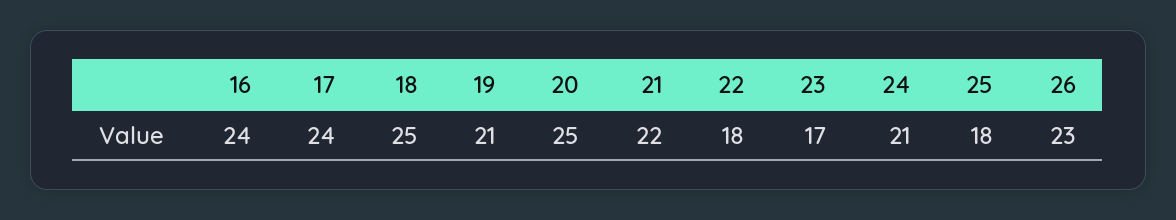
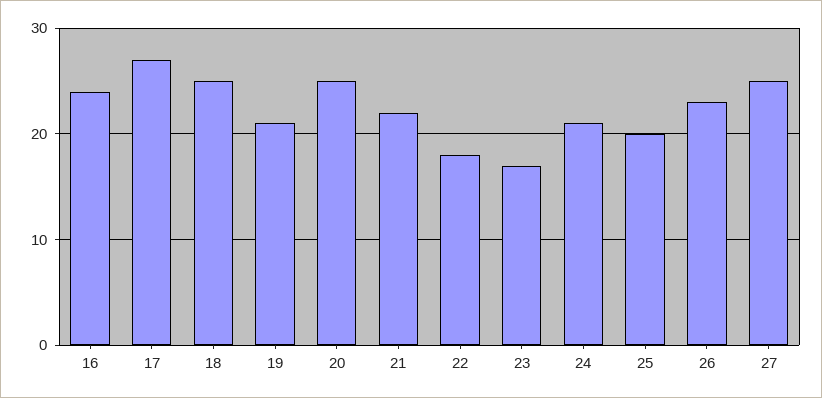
  {
    "16": 24,
-   "17": 24,
+   "17": 27,
    "18": 25,
    "19": 21,
    "20": 25,
    "21": 22,
    "22": 18,
    "23": 17,
    "24": 21,
-   "25": 18,
+   "25": 20,
-   "26": 23
+   "26": 23,
+   "27": 25
  }

